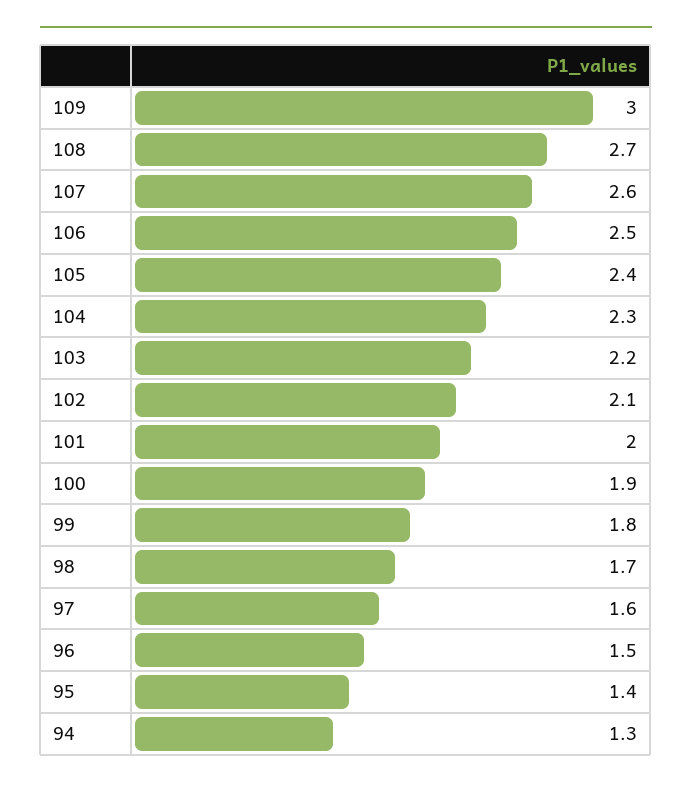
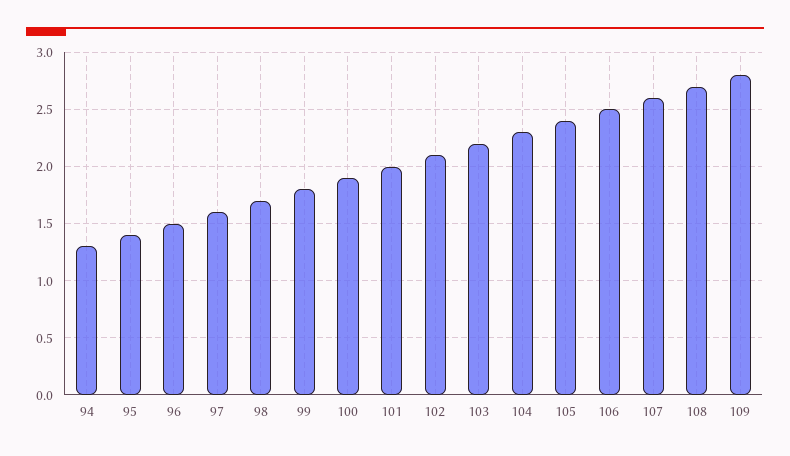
  {
-   "109": 3,
+   "109": 2.8,
    "108": 2.7,
    "107": 2.6,
    "106": 2.5,
    "105": 2.4,
    "104": 2.3,
    "103": 2.2,
    "102": 2.1,
    "101": 2,
    "100": 1.9,
    "99": 1.8,
    "98": 1.7,
    "97": 1.6,
    "96": 1.5,
    "95": 1.4,
    "94": 1.3
  }

